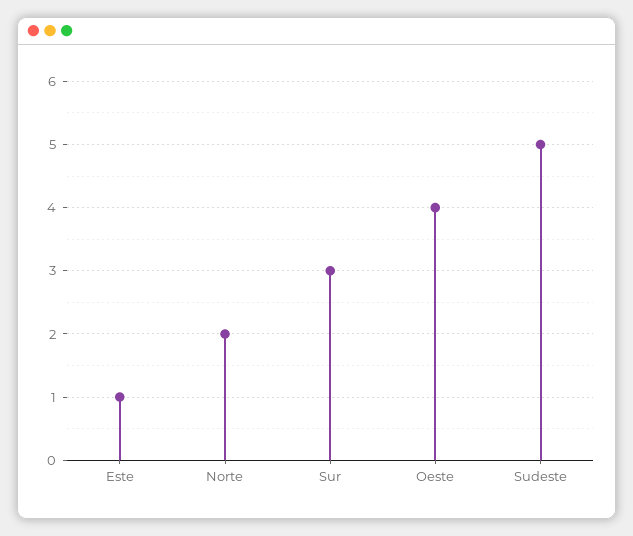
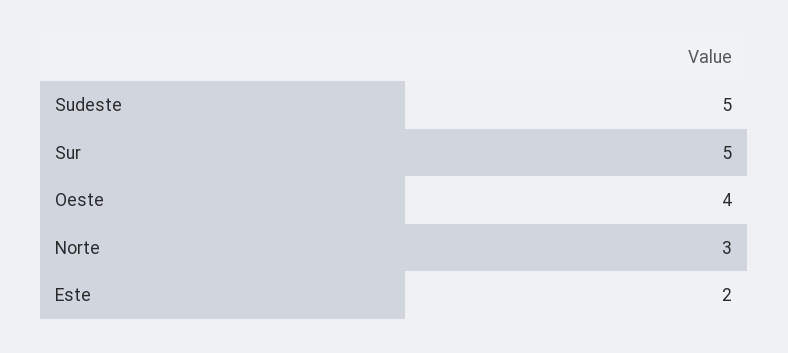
  {
-   "Este": 1,
+   "Este": 2,
-   "Norte": 2,
+   "Norte": 3,
-   "Sur": 3,
+   "Sur": 5,
    "Oeste": 4,
    "Sudeste": 5
  }

